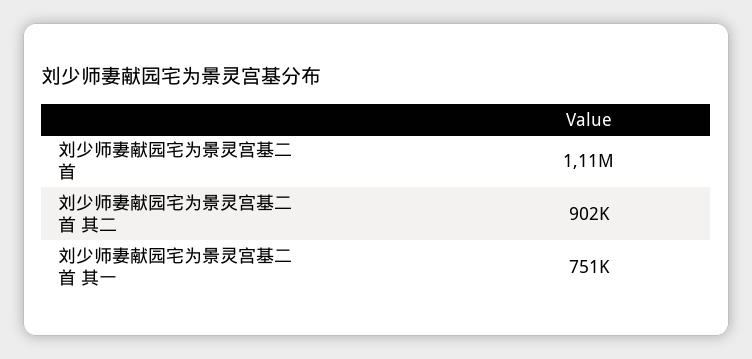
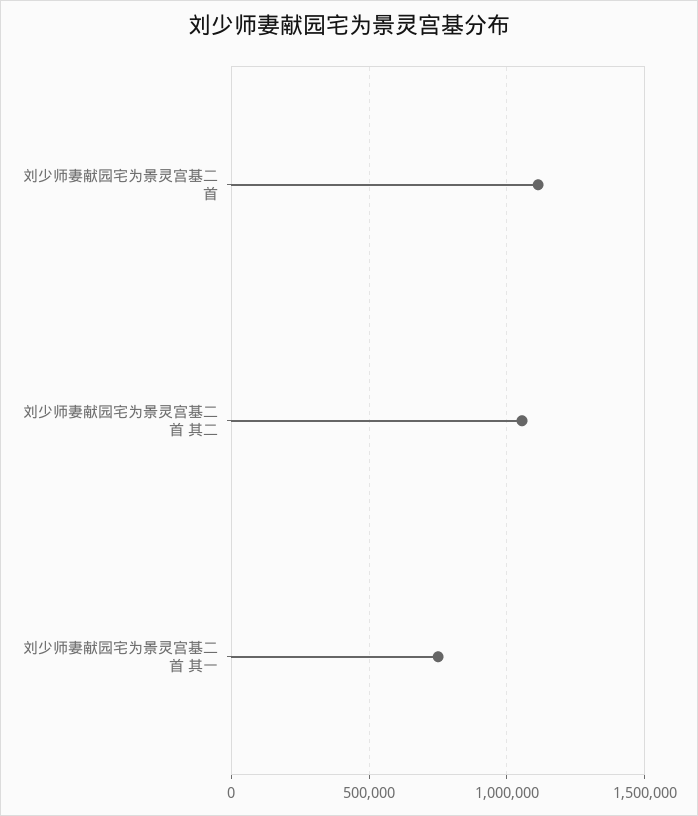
  {
    "刘少师妻献园宅为景灵宫基二首": 1110000,
-   "刘少师妻献园宅为景灵宫基二首 其二": 902000,
+   "刘少师妻献园宅为景灵宫基二首 其二": 1050000,
    "刘少师妻献园宅为景灵宫基二首 其一": 751000
  }

